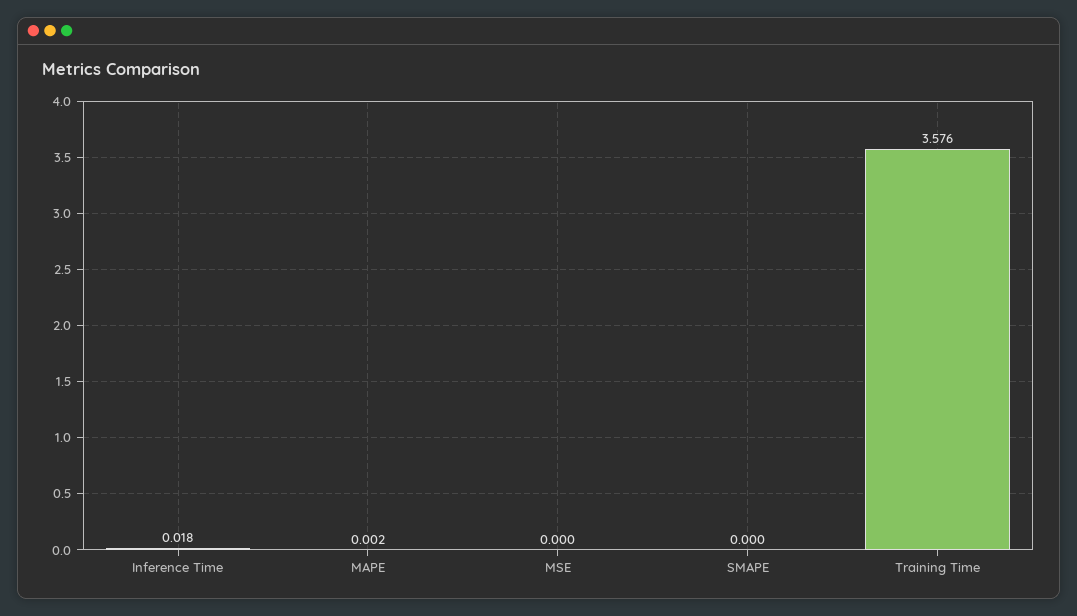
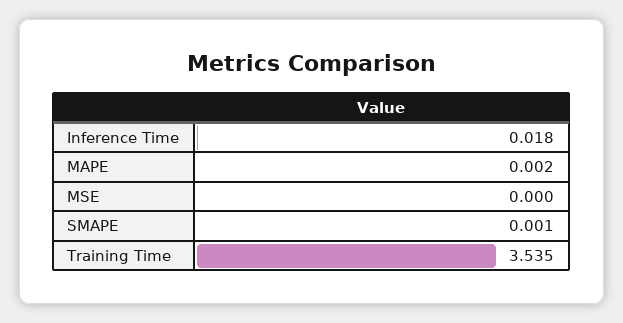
  {
    "Inference Time": 0.018,
    "MAPE": 0.002,
    "MSE": 0,
-   "SMAPE": 0,
+   "SMAPE": 0.001,
-   "Training Time": 3.576
+   "Training Time": 3.535
  }

